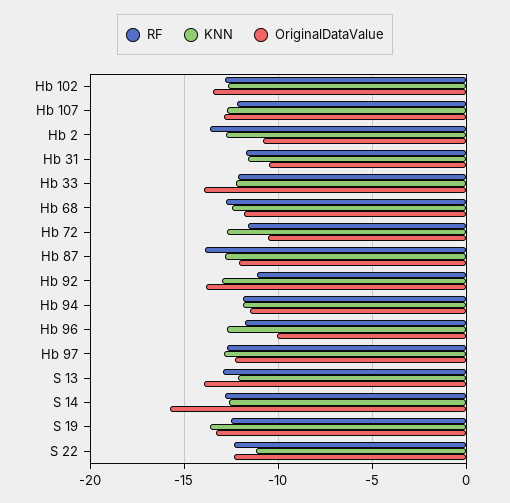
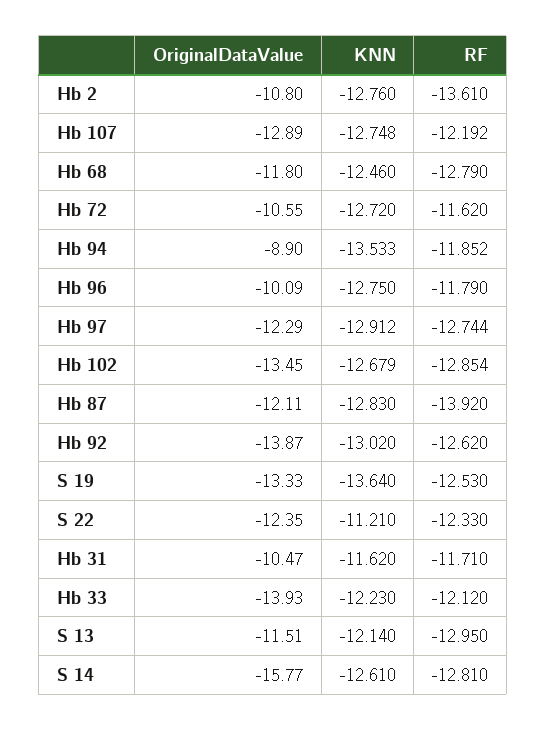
  {
    "RF": {
      "Hb 102": -12.854,
      "Hb 107": -12.192,
      "Hb 2": -13.61,
      "Hb 31": -11.71,
      "Hb 33": -12.12,
      "Hb 68": -12.79,
      "Hb 72": -11.62,
      "Hb 87": -13.92,
-     "Hb 92": -11,
+     "Hb 92": -12.62,
      "Hb 94": -11.852,
      "Hb 96": -11.79,
      "Hb 97": -12.744,
      "S 13": -12.95,
      "S 14": -12.81,
      "S 19": -12.53,
      "S 22": -12.33
    },
    "KNN": {
      "Hb 102": -12.679,
      "Hb 107": -12.748,
      "Hb 2": -12.76,
      "Hb 31": -11.62,
      "Hb 33": -12.23,
      "Hb 68": -12.46,
      "Hb 72": -12.72,
      "Hb 87": -12.83,
      "Hb 92": -13.02,
-     "Hb 94": -12,
+     "Hb 94": -13.533,
      "Hb 96": -12.75,
      "Hb 97": -12.912,
      "S 13": -12.14,
      "S 14": -12.61,
      "S 19": -13.64,
      "S 22": -11.21
    },
    "OriginalDataValue": {
      "Hb 102": -13.45,
      "Hb 107": -12.89,
      "Hb 2": -10.8,
      "Hb 31": -10.47,
      "Hb 33": -13.93,
      "Hb 68": -11.8,
      "Hb 72": -10.55,
      "Hb 87": -12.11,
      "Hb 92": -13.87,
-     "Hb 94": -11.5,
+     "Hb 94": -8.9,
      "Hb 96": -10.09,
      "Hb 97": -12.29,
-     "S 13": -14,
+     "S 13": -11.51,
      "S 14": -15.77,
      "S 19": -13.33,
      "S 22": -12.35
    }
  }

